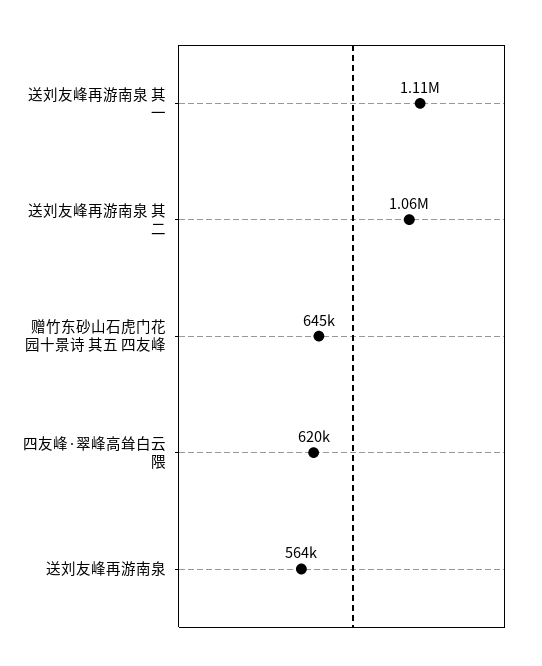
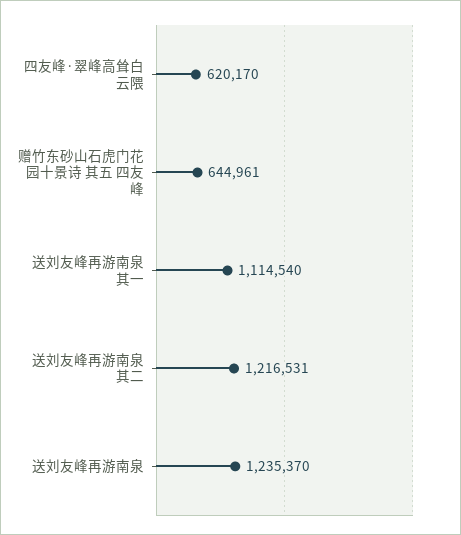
  {
    "送刘友峰再游南泉 其一": 1114540,
-   "送刘友峰再游南泉 其二": 1060000,
+   "送刘友峰再游南泉 其二": 1216531,
    "赠竹东砂山石虎门花园十景诗 其五 四友峰": 644961,
    "四友峰·翠峰高耸白云隈": 620170,
-   "送刘友峰再游南泉": 564000
+   "送刘友峰再游南泉": 1235370
  }

